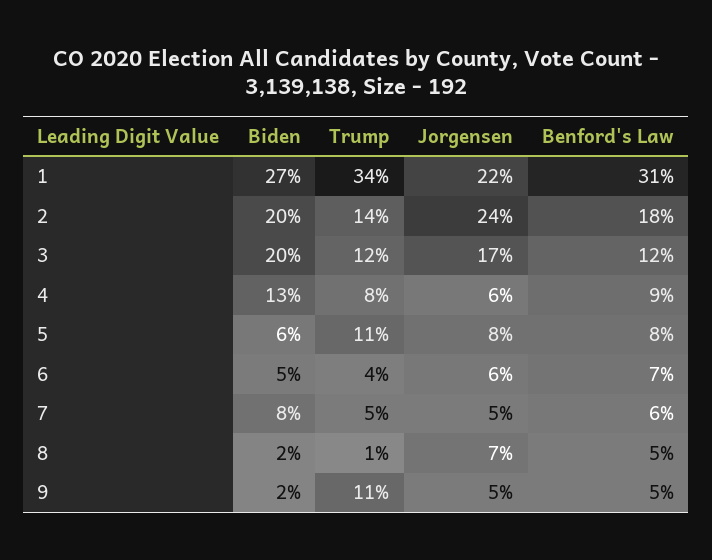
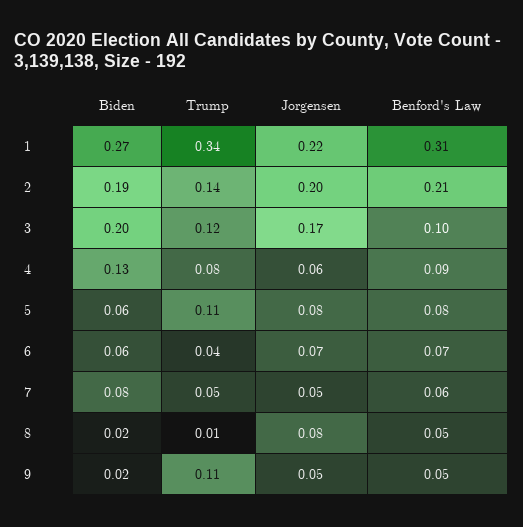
  {
    "Biden": {
      "1": 0.27,
-     "2": 0.2,
+     "2": 0.19,
      "3": 0.2,
      "4": 0.13,
      "5": 0.06,
-     "6": 0.05,
+     "6": 0.06,
      "7": 0.08,
      "8": 0.02,
      "9": 0.02
    },
    "Trump": {
      "1": 0.34,
      "2": 0.14,
      "3": 0.12,
      "4": 0.08,
      "5": 0.11,
      "6": 0.04,
      "7": 0.05,
      "8": 0.01,
      "9": 0.11
    },
    "Jorgensen": {
      "1": 0.22,
-     "2": 0.24,
+     "2": 0.2,
      "3": 0.17,
      "4": 0.06,
      "5": 0.08,
-     "6": 0.06,
+     "6": 0.07,
      "7": 0.05,
-     "8": 0.07,
+     "8": 0.08,
      "9": 0.05
    },
    "Benford's Law": {
      "1": 0.31,
-     "2": 0.18,
+     "2": 0.21,
-     "3": 0.12,
+     "3": 0.1,
      "4": 0.09,
      "5": 0.08,
      "6": 0.07,
      "7": 0.06,
      "8": 0.05,
      "9": 0.05
    }
  }

